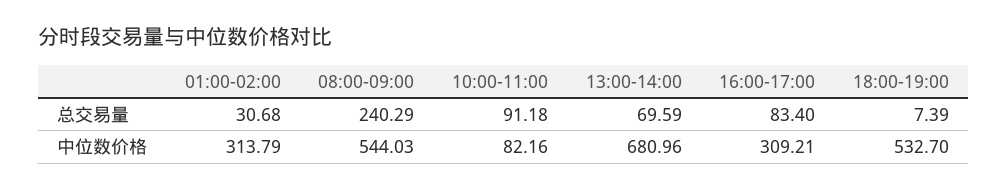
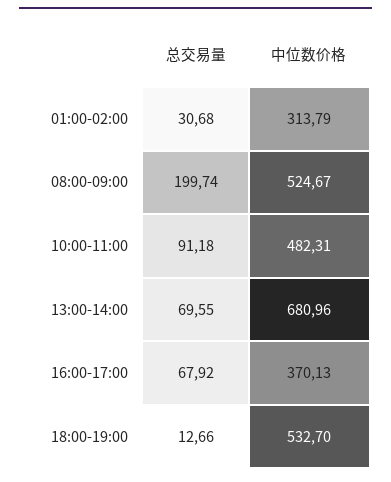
  {
    "01:00-02:00": {
      "总交易量": 30.68,
      "中位数价格": 313.79
    },
    "08:00-09:00": {
-     "总交易量": 240.29,
+     "总交易量": 199.74,
-     "中位数价格": 544.03
+     "中位数价格": 524.67
    },
    "10:00-11:00": {
      "总交易量": 91.18,
-     "中位数价格": 82.16
+     "中位数价格": 482.31
    },
    "13:00-14:00": {
-     "总交易量": 69.59,
+     "总交易量": 69.55,
      "中位数价格": 680.96
    },
    "16:00-17:00": {
-     "总交易量": 83.4,
+     "总交易量": 67.92,
-     "中位数价格": 309.21
+     "中位数价格": 370.13
    },
    "18:00-19:00": {
-     "总交易量": 7.39,
+     "总交易量": 12.66,
      "中位数价格": 532.7
    }
  }

